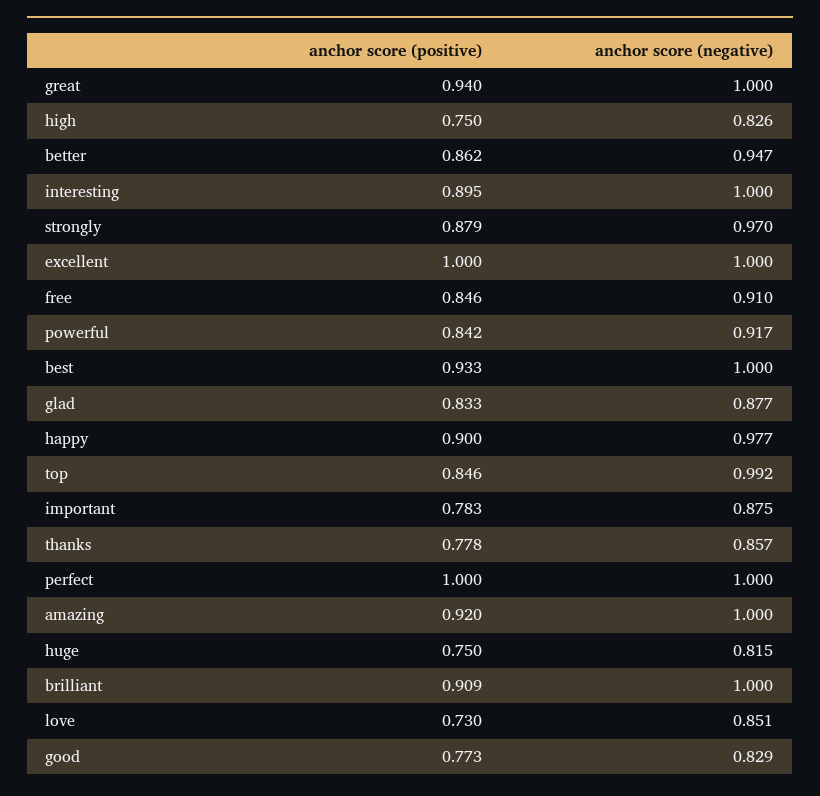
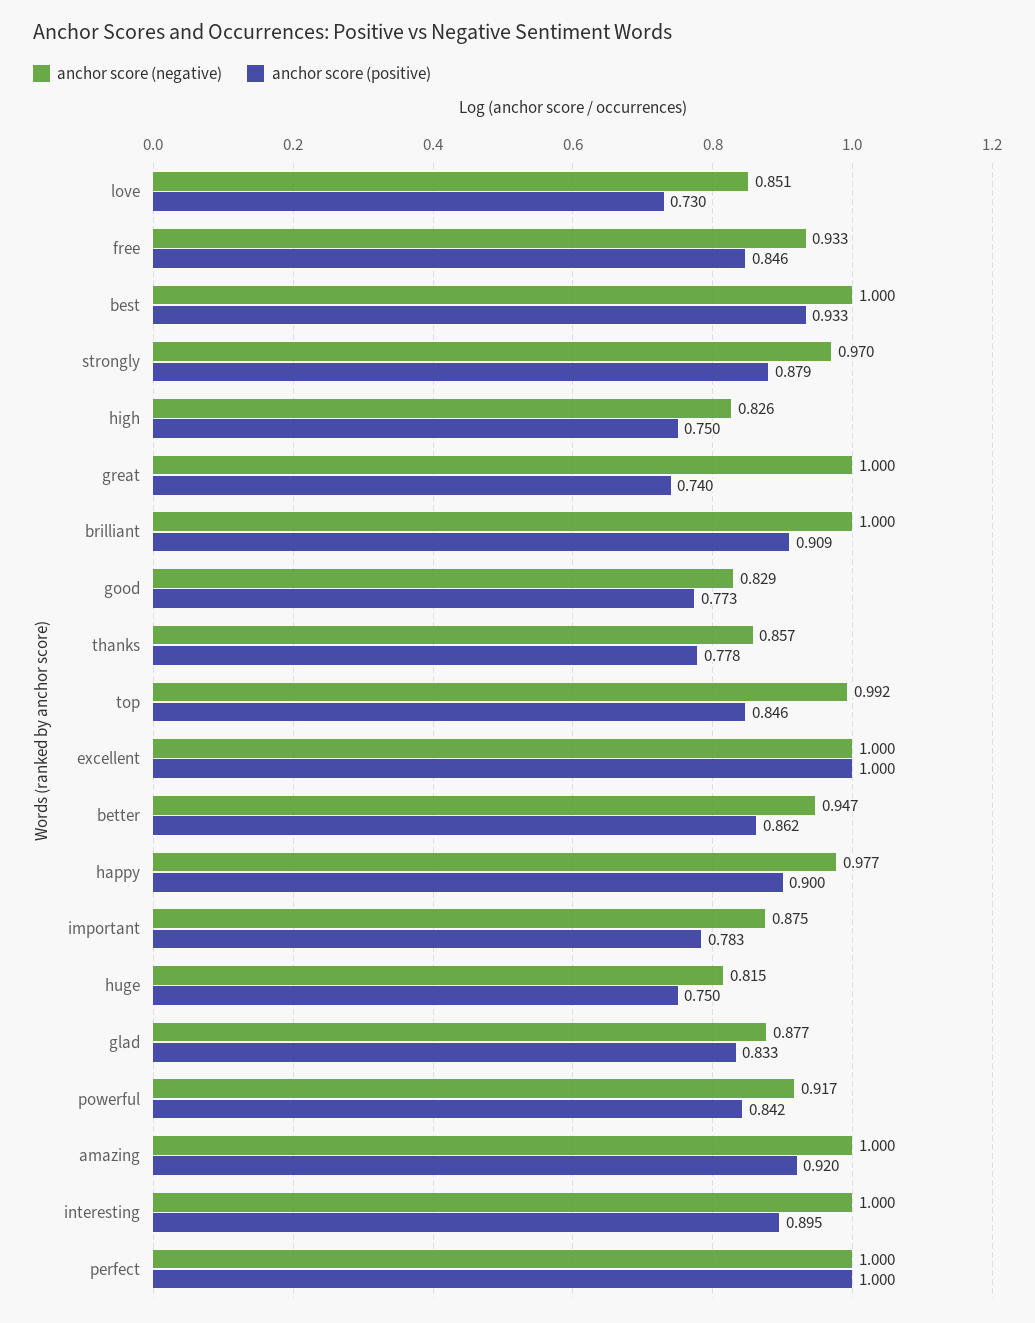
  {
    "anchor score (positive)": {
-     "great": 0.94,
+     "great": 0.74,
      "high": 0.75,
      "better": 0.862,
      "interesting": 0.895,
      "strongly": 0.879,
      "excellent": 1,
      "free": 0.846,
      "powerful": 0.842,
      "best": 0.933,
      "glad": 0.833,
      "happy": 0.9,
      "top": 0.846,
      "important": 0.783,
      "thanks": 0.778,
      "perfect": 1,
      "amazing": 0.92,
      "huge": 0.75,
      "brilliant": 0.909,
      "love": 0.73,
      "good": 0.773
    },
    "anchor score (negative)": {
      "great": 1,
      "high": 0.826,
      "better": 0.947,
      "interesting": 1,
      "strongly": 0.97,
      "excellent": 1,
-     "free": 0.91,
+     "free": 0.933,
      "powerful": 0.917,
      "best": 1,
      "glad": 0.877,
      "happy": 0.977,
      "top": 0.992,
      "important": 0.875,
      "thanks": 0.857,
      "perfect": 1,
      "amazing": 1,
      "huge": 0.815,
      "brilliant": 1,
      "love": 0.851,
      "good": 0.829
    }
  }

